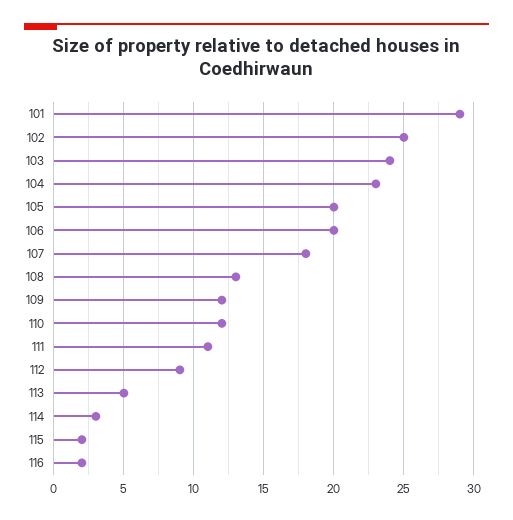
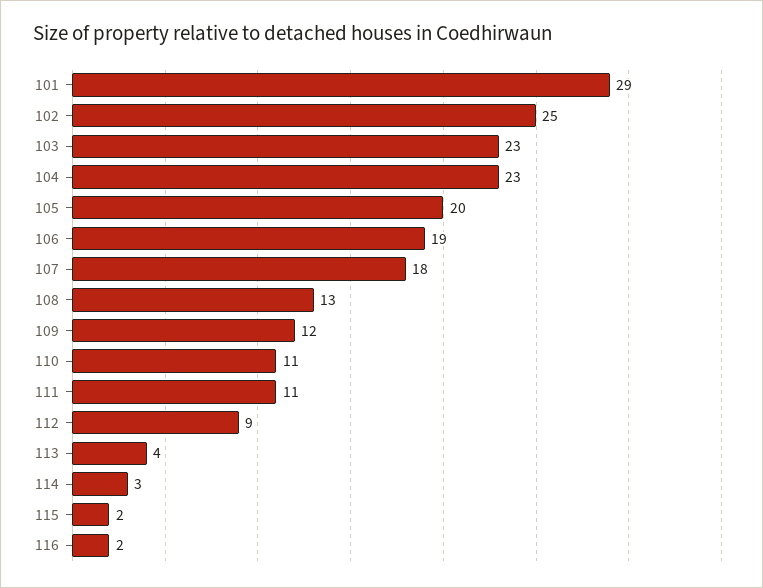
  {
    "101": 29,
    "102": 25,
-   "103": 24,
+   "103": 23,
    "104": 23,
    "105": 20,
-   "106": 20,
+   "106": 19,
    "107": 18,
    "108": 13,
    "109": 12,
-   "110": 12,
+   "110": 11,
    "111": 11,
    "112": 9,
-   "113": 5,
+   "113": 4,
    "114": 3,
    "115": 2,
    "116": 2
  }

